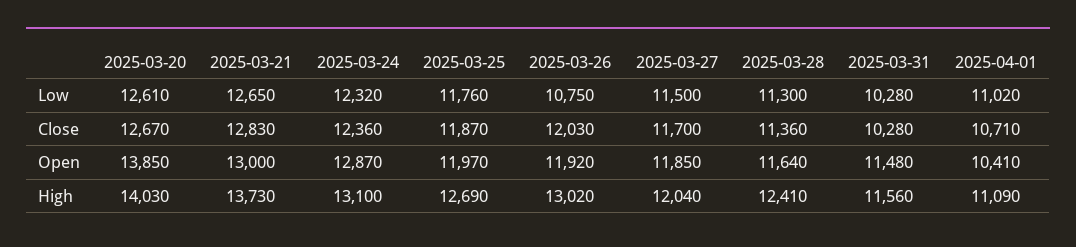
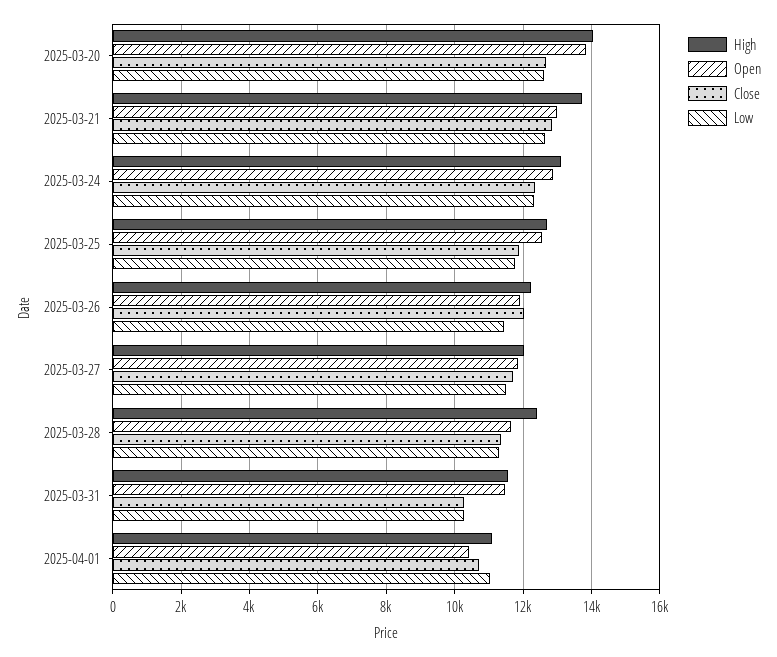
  {
    "Low": {
      "2025-03-20": 12610,
      "2025-03-21": 12650,
      "2025-03-24": 12320,
      "2025-03-25": 11760,
-     "2025-03-26": 10750,
+     "2025-03-26": 11400,
      "2025-03-27": 11500,
      "2025-03-28": 11300,
      "2025-03-31": 10280,
      "2025-04-01": 11020
    },
    "Close": {
      "2025-03-20": 12670,
      "2025-03-21": 12830,
      "2025-03-24": 12360,
      "2025-03-25": 11870,
      "2025-03-26": 12030,
      "2025-03-27": 11700,
      "2025-03-28": 11360,
      "2025-03-31": 10280,
      "2025-04-01": 10710
    },
    "Open": {
      "2025-03-20": 13850,
      "2025-03-21": 13000,
      "2025-03-24": 12870,
-     "2025-03-25": 11970,
+     "2025-03-25": 12600,
      "2025-03-26": 11920,
      "2025-03-27": 11850,
      "2025-03-28": 11640,
      "2025-03-31": 11480,
      "2025-04-01": 10410
    },
    "High": {
      "2025-03-20": 14030,
      "2025-03-21": 13730,
      "2025-03-24": 13100,
      "2025-03-25": 12690,
-     "2025-03-26": 13020,
+     "2025-03-26": 12200,
      "2025-03-27": 12040,
      "2025-03-28": 12410,
      "2025-03-31": 11560,
      "2025-04-01": 11090
    }
  }

